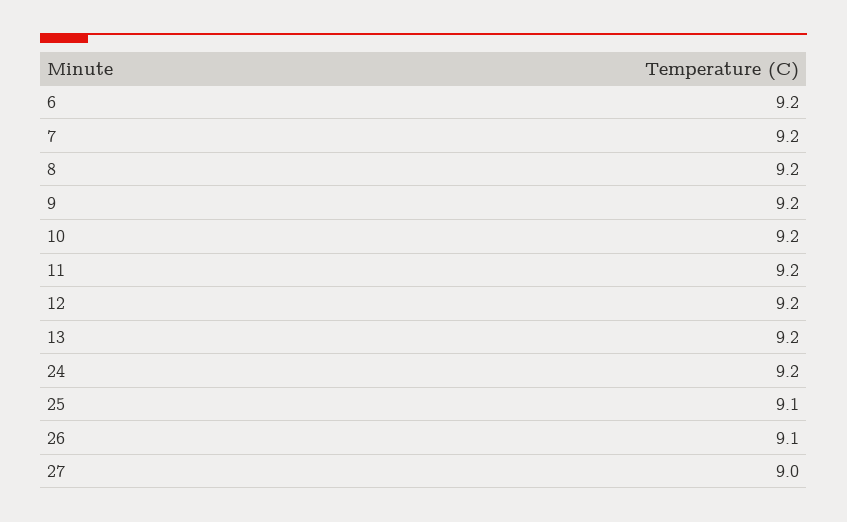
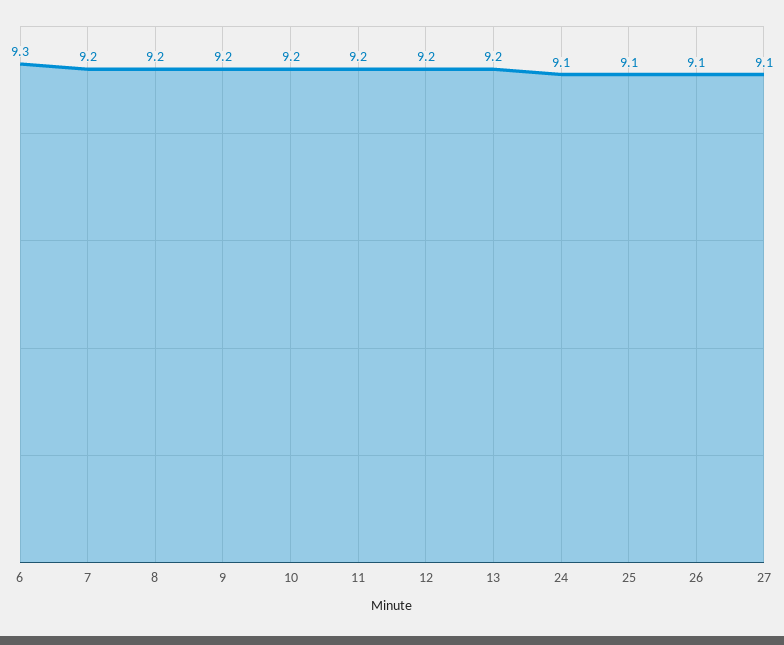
  {
-   "6": 9.2,
+   "6": 9.3,
    "7": 9.2,
    "8": 9.2,
    "9": 9.2,
    "10": 9.2,
    "11": 9.2,
    "12": 9.2,
    "13": 9.2,
-   "24": 9.2,
+   "24": 9.1,
    "25": 9.1,
    "26": 9.1,
-   "27": 9
+   "27": 9.1
  }

